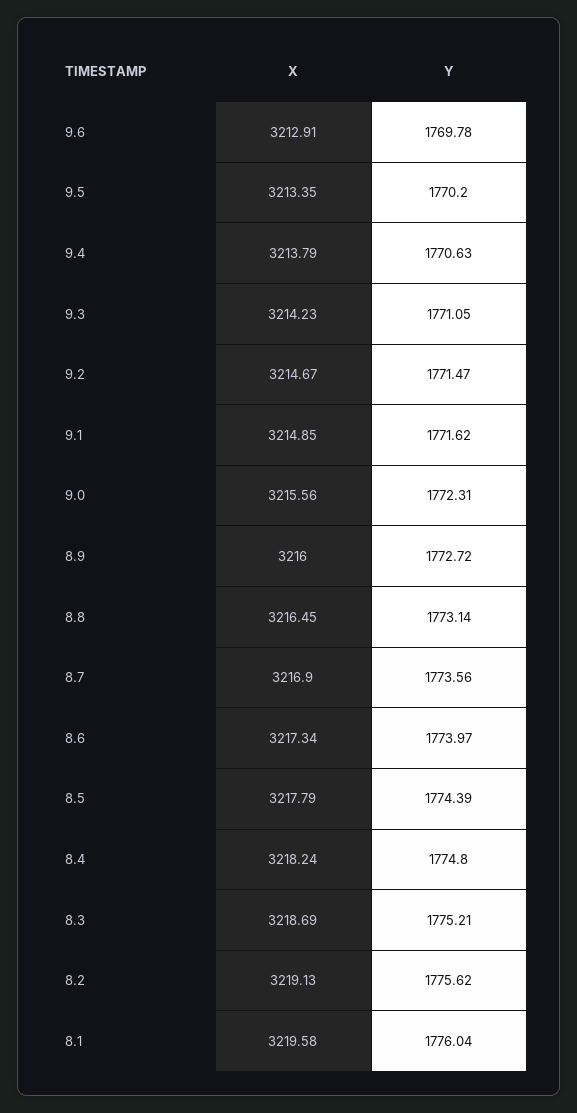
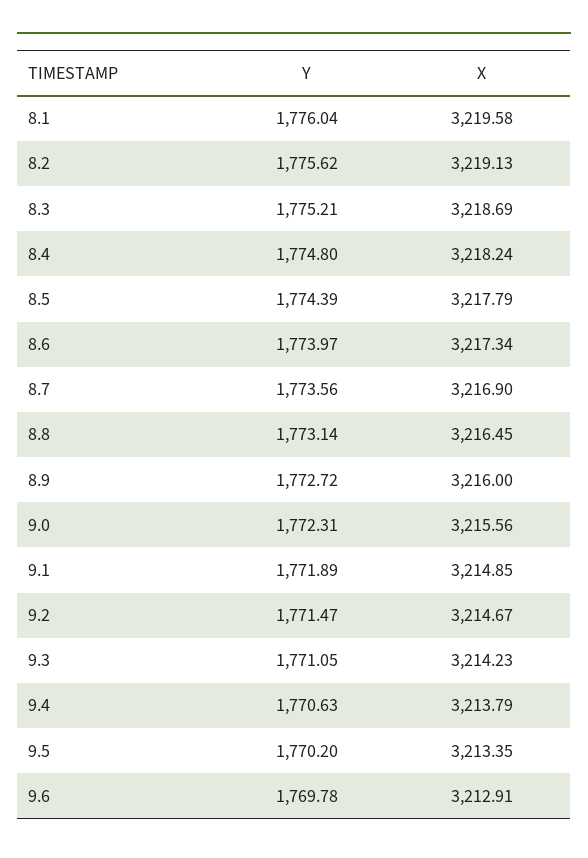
  {
    "X": {
      "9.6": 3212.91,
      "9.5": 3213.35,
      "9.4": 3213.79,
      "9.3": 3214.23,
      "9.2": 3214.67,
      "9.1": 3214.85,
      "9.0": 3215.56,
      "8.9": 3216,
      "8.8": 3216.45,
      "8.7": 3216.9,
      "8.6": 3217.34,
      "8.5": 3217.79,
      "8.4": 3218.24,
      "8.3": 3218.69,
      "8.2": 3219.13,
      "8.1": 3219.58
    },
    "Y": {
      "9.6": 1769.78,
      "9.5": 1770.2,
      "9.4": 1770.63,
      "9.3": 1771.05,
      "9.2": 1771.47,
-     "9.1": 1771.62,
+     "9.1": 1771.89,
      "9.0": 1772.31,
      "8.9": 1772.72,
      "8.8": 1773.14,
      "8.7": 1773.56,
      "8.6": 1773.97,
      "8.5": 1774.39,
      "8.4": 1774.8,
      "8.3": 1775.21,
      "8.2": 1775.62,
      "8.1": 1776.04
    }
  }

